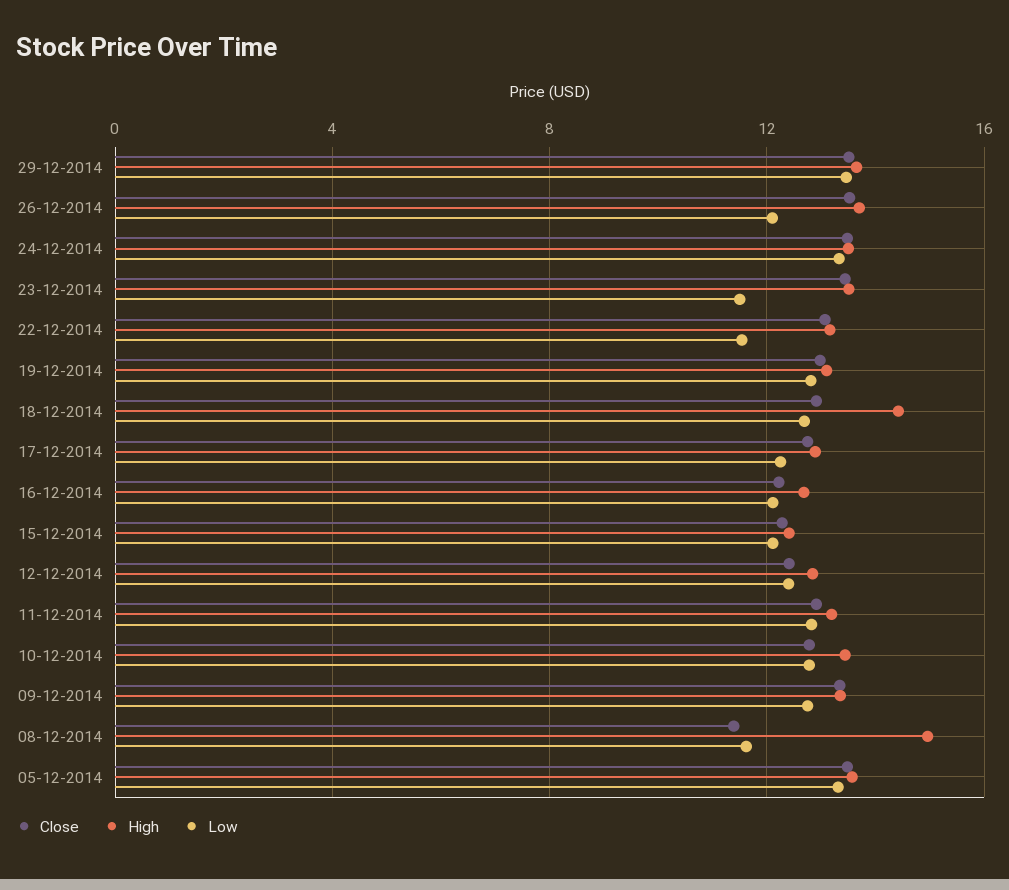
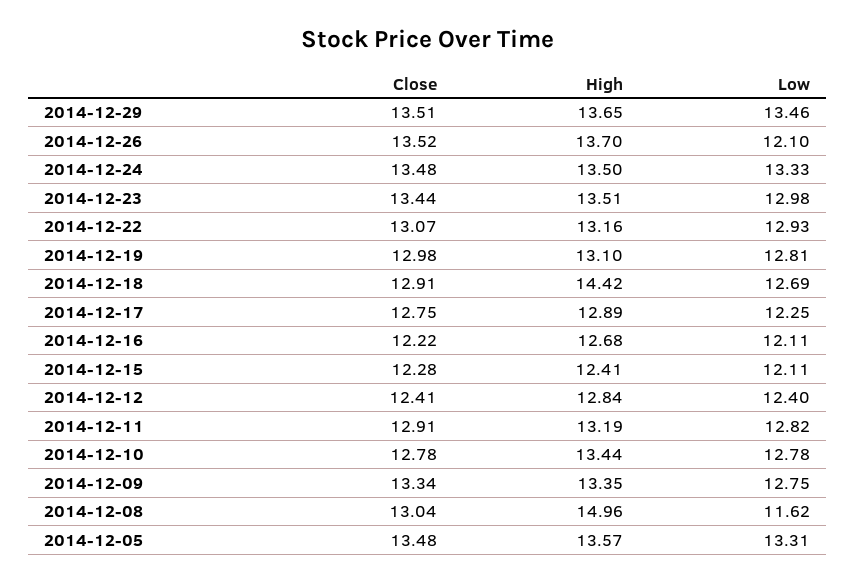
  {
    "Close": {
      "29-12-2014": 13.51,
      "26-12-2014": 13.52,
      "24-12-2014": 13.48,
      "23-12-2014": 13.44,
      "22-12-2014": 13.07,
      "19-12-2014": 12.98,
      "18-12-2014": 12.91,
      "17-12-2014": 12.75,
      "16-12-2014": 12.22,
      "15-12-2014": 12.28,
      "12-12-2014": 12.41,
      "11-12-2014": 12.91,
      "10-12-2014": 12.78,
      "09-12-2014": 13.34,
-     "08-12-2014": 11.5,
+     "08-12-2014": 13.04,
      "05-12-2014": 13.48
    },
    "High": {
      "29-12-2014": 13.65,
      "26-12-2014": 13.7,
      "24-12-2014": 13.5,
      "23-12-2014": 13.51,
      "22-12-2014": 13.16,
      "19-12-2014": 13.1,
      "18-12-2014": 14.42,
      "17-12-2014": 12.89,
      "16-12-2014": 12.68,
      "15-12-2014": 12.41,
      "12-12-2014": 12.84,
      "11-12-2014": 13.19,
      "10-12-2014": 13.44,
      "09-12-2014": 13.35,
      "08-12-2014": 14.96,
      "05-12-2014": 13.57
    },
    "Low": {
      "29-12-2014": 13.46,
      "26-12-2014": 12.1,
      "24-12-2014": 13.33,
-     "23-12-2014": 11.5,
+     "23-12-2014": 12.98,
-     "22-12-2014": 11.5,
+     "22-12-2014": 12.93,
      "19-12-2014": 12.81,
      "18-12-2014": 12.69,
      "17-12-2014": 12.25,
      "16-12-2014": 12.11,
      "15-12-2014": 12.11,
      "12-12-2014": 12.4,
      "11-12-2014": 12.82,
      "10-12-2014": 12.78,
      "09-12-2014": 12.75,
      "08-12-2014": 11.62,
      "05-12-2014": 13.31
    }
  }

